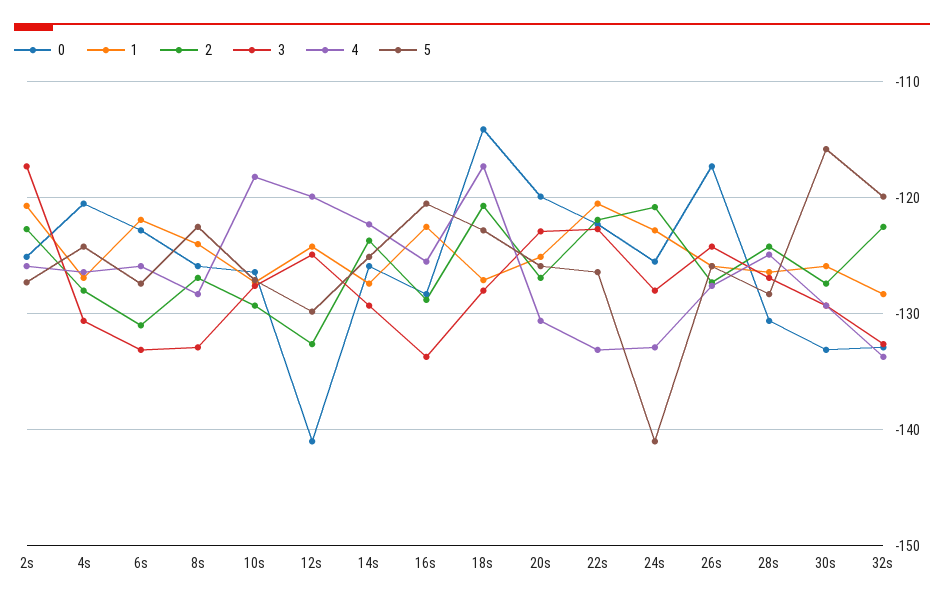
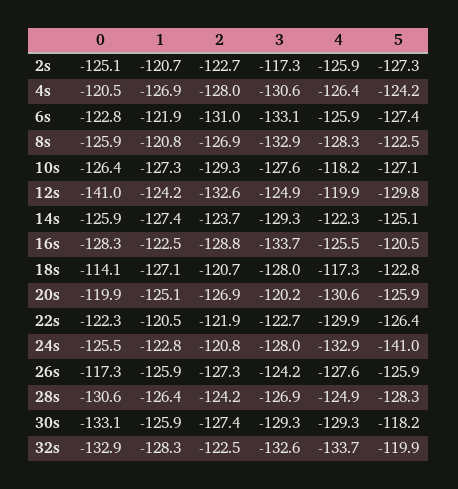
  {
    "0": {
      "2s": -125.1,
      "4s": -120.5,
      "6s": -122.8,
      "8s": -125.9,
      "10s": -126.4,
      "12s": -141,
      "14s": -125.9,
      "16s": -128.3,
      "18s": -114.1,
      "20s": -119.9,
      "22s": -122.3,
      "24s": -125.5,
      "26s": -117.3,
      "28s": -130.6,
      "30s": -133.1,
      "32s": -132.9
    },
    "1": {
      "2s": -120.7,
      "4s": -126.9,
      "6s": -121.9,
-     "8s": -124,
+     "8s": -120.8,
      "10s": -127.3,
      "12s": -124.2,
      "14s": -127.4,
      "16s": -122.5,
      "18s": -127.1,
      "20s": -125.1,
      "22s": -120.5,
      "24s": -122.8,
      "26s": -125.9,
      "28s": -126.4,
      "30s": -125.9,
      "32s": -128.3
    },
    "2": {
      "2s": -122.7,
      "4s": -128,
      "6s": -131,
      "8s": -126.9,
      "10s": -129.3,
      "12s": -132.6,
      "14s": -123.7,
      "16s": -128.8,
      "18s": -120.7,
      "20s": -126.9,
      "22s": -121.9,
      "24s": -120.8,
      "26s": -127.3,
      "28s": -124.2,
      "30s": -127.4,
      "32s": -122.5
    },
    "3": {
      "2s": -117.3,
      "4s": -130.6,
      "6s": -133.1,
      "8s": -132.9,
      "10s": -127.6,
      "12s": -124.9,
      "14s": -129.3,
      "16s": -133.7,
      "18s": -128,
-     "20s": -123,
+     "20s": -120.2,
      "22s": -122.7,
      "24s": -128,
      "26s": -124.2,
      "28s": -126.9,
      "30s": -129.3,
      "32s": -132.6
    },
    "4": {
      "2s": -125.9,
      "4s": -126.4,
      "6s": -125.9,
      "8s": -128.3,
      "10s": -118.2,
      "12s": -119.9,
      "14s": -122.3,
      "16s": -125.5,
      "18s": -117.3,
      "20s": -130.6,
-     "22s": -133,
+     "22s": -129.9,
      "24s": -132.9,
      "26s": -127.6,
      "28s": -124.9,
      "30s": -129.3,
      "32s": -133.7
    },
    "5": {
      "2s": -127.3,
      "4s": -124.2,
      "6s": -127.4,
      "8s": -122.5,
      "10s": -127.1,
      "12s": -129.8,
      "14s": -125.1,
      "16s": -120.5,
      "18s": -122.8,
      "20s": -125.9,
      "22s": -126.4,
      "24s": -141,
      "26s": -125.9,
      "28s": -128.3,
-     "30s": -116,
+     "30s": -118.2,
      "32s": -119.9
    }
  }

